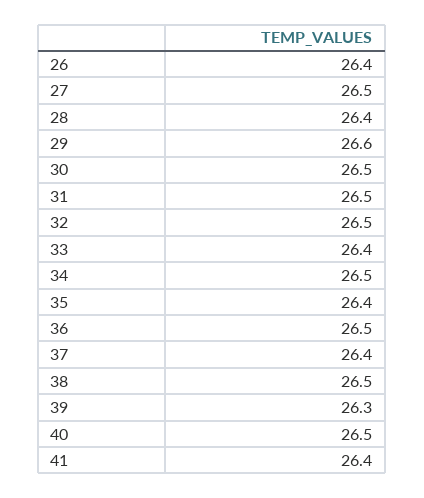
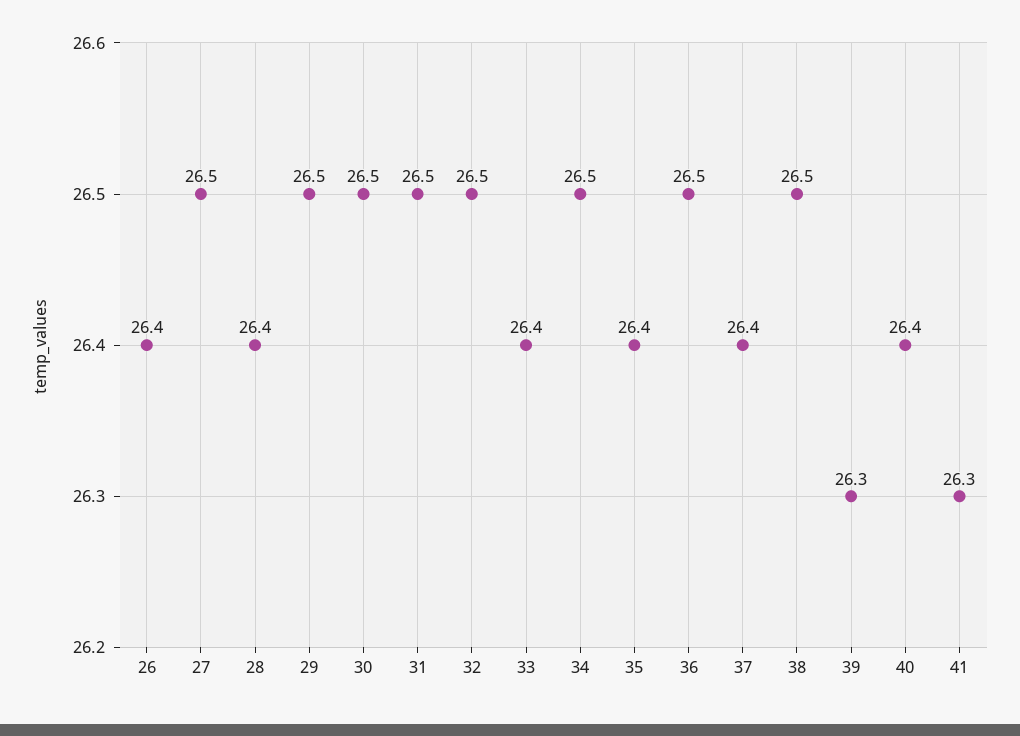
  {
    "26": 26.4,
    "27": 26.5,
    "28": 26.4,
-   "29": 26.6,
+   "29": 26.5,
    "30": 26.5,
    "31": 26.5,
    "32": 26.5,
    "33": 26.4,
    "34": 26.5,
    "35": 26.4,
    "36": 26.5,
    "37": 26.4,
    "38": 26.5,
    "39": 26.3,
-   "40": 26.5,
+   "40": 26.4,
-   "41": 26.4
+   "41": 26.3
  }

